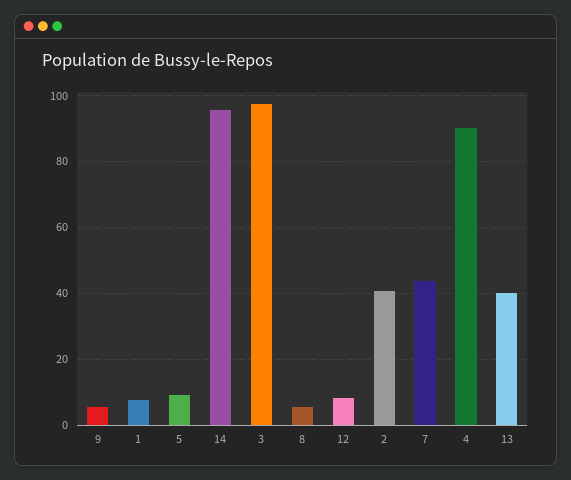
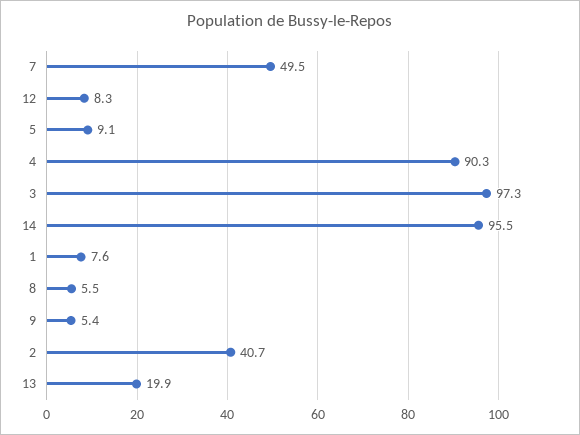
  {
    "9": 5.4,
    "1": 7.6,
    "5": 9.1,
    "14": 95.5,
    "3": 97.3,
    "8": 5.5,
    "12": 8.3,
    "2": 40.7,
-   "7": 44,
+   "7": 49.5,
    "4": 90.3,
-   "13": 40
+   "13": 19.9
  }

